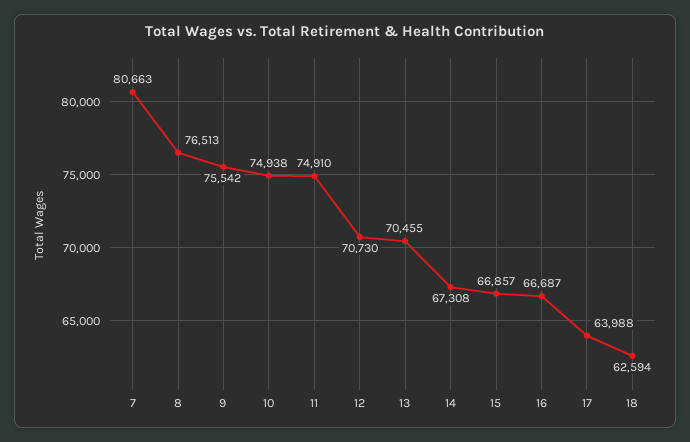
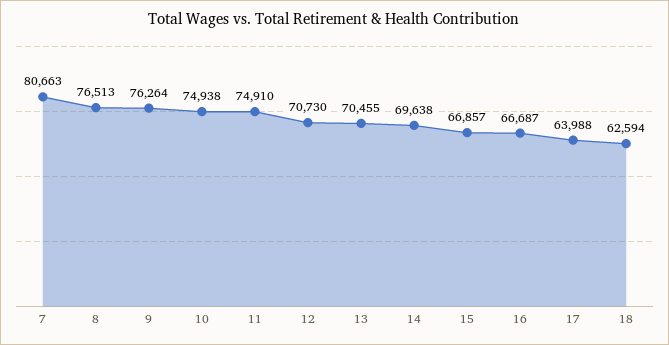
  {
    "7": 80663,
    "8": 76513,
-   "9": 75542,
+   "9": 76264,
    "10": 74938,
    "11": 74910,
    "12": 70730,
    "13": 70455,
-   "14": 67308,
+   "14": 69638,
    "15": 66857,
    "16": 66687,
    "17": 63988,
    "18": 62594
  }

